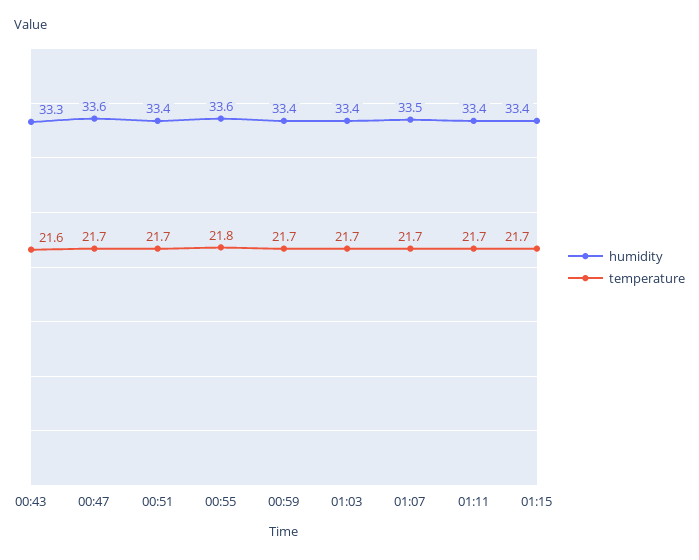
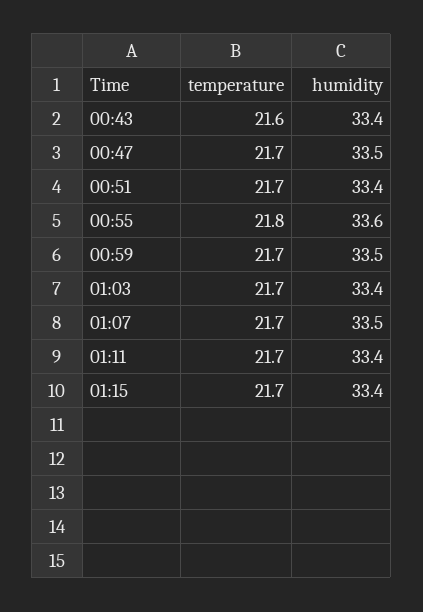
  {
    "humidity": {
-     "00:43": 33.3,
+     "00:43": 33.4,
-     "00:47": 33.6,
+     "00:47": 33.5,
      "00:51": 33.4,
      "00:55": 33.6,
-     "00:59": 33.4,
+     "00:59": 33.5,
      "01:03": 33.4,
      "01:07": 33.5,
      "01:11": 33.4,
      "01:15": 33.4
    },
    "temperature": {
      "00:43": 21.6,
      "00:47": 21.7,
      "00:51": 21.7,
      "00:55": 21.8,
      "00:59": 21.7,
      "01:03": 21.7,
      "01:07": 21.7,
      "01:11": 21.7,
      "01:15": 21.7
    }
  }

